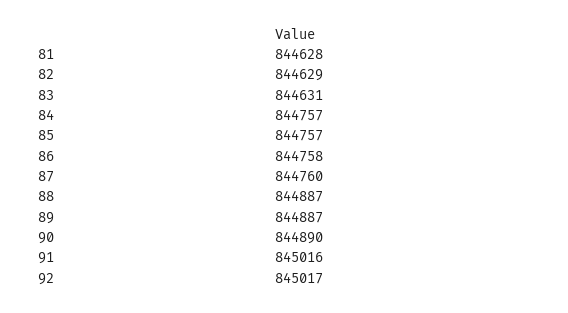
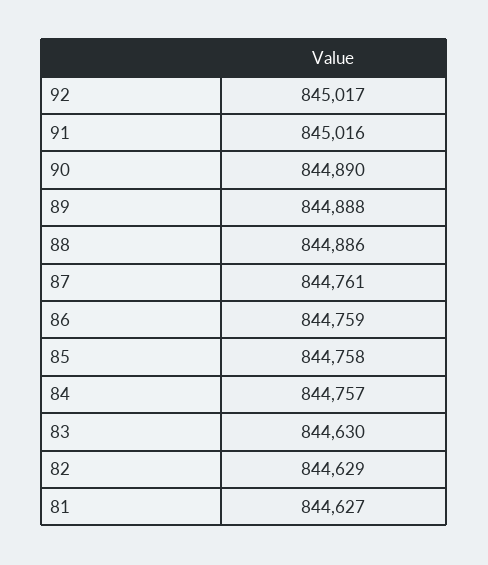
  {
-   "81": 844628,
+   "81": 844627,
    "82": 844629,
-   "83": 844631,
+   "83": 844630,
    "84": 844757,
-   "85": 844757,
+   "85": 844758,
-   "86": 844758,
+   "86": 844759,
-   "87": 844760,
+   "87": 844761,
-   "88": 844887,
+   "88": 844886,
-   "89": 844887,
+   "89": 844888,
    "90": 844890,
    "91": 845016,
    "92": 845017
  }

